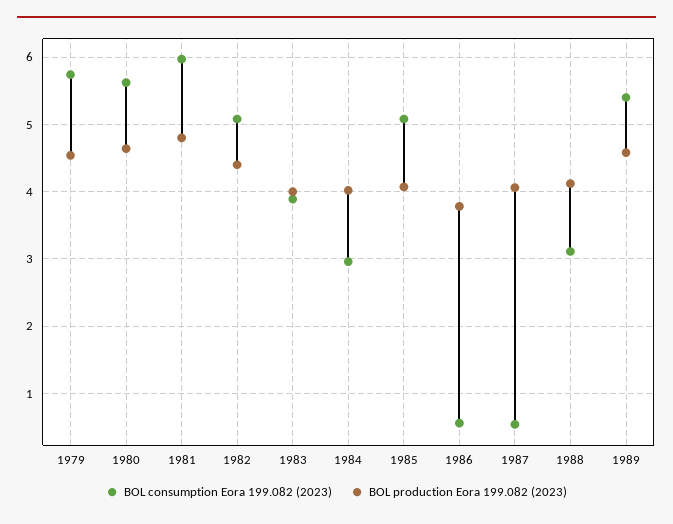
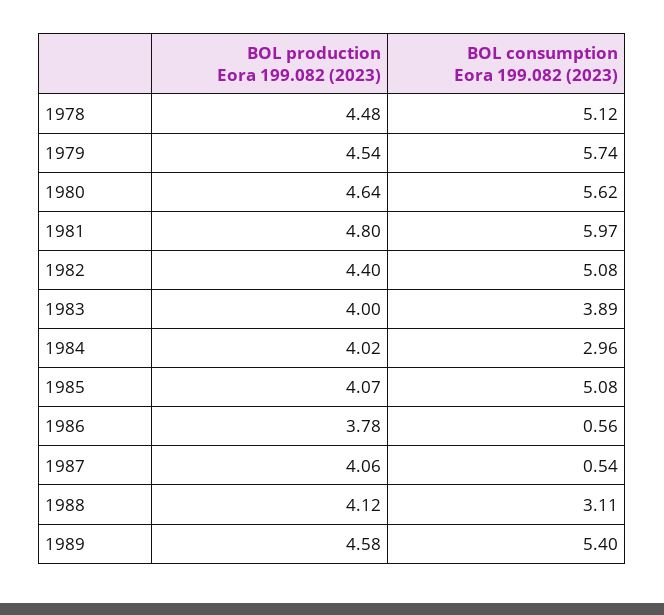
  {
    "BOL consumption Eora 199.082 (2023)": {
      "1979": 5.74,
      "1980": 5.62,
      "1981": 5.97,
      "1982": 5.08,
      "1983": 3.89,
      "1984": 2.96,
      "1985": 5.08,
      "1986": 0.56,
      "1987": 0.54,
      "1988": 3.11,
-     "1989": 5.4
+     "1989": 5.4,
+     "1978": 5.12
    },
    "BOL production Eora 199.082 (2023)": {
      "1979": 4.54,
      "1980": 4.64,
      "1981": 4.8,
      "1982": 4.4,
      "1983": 4,
      "1984": 4.02,
      "1985": 4.07,
      "1986": 3.78,
      "1987": 4.06,
      "1988": 4.12,
-     "1989": 4.58
+     "1989": 4.58,
+     "1978": 4.48
    }
  }

